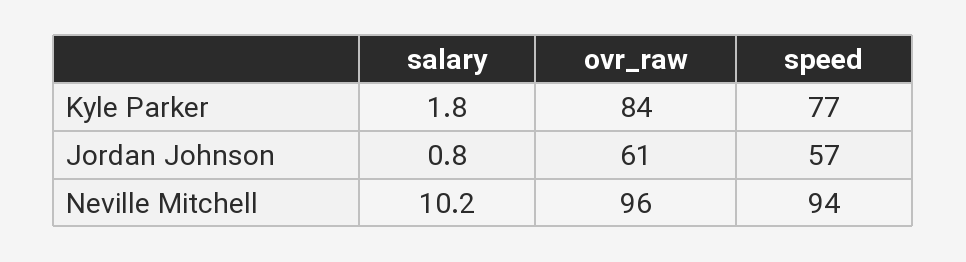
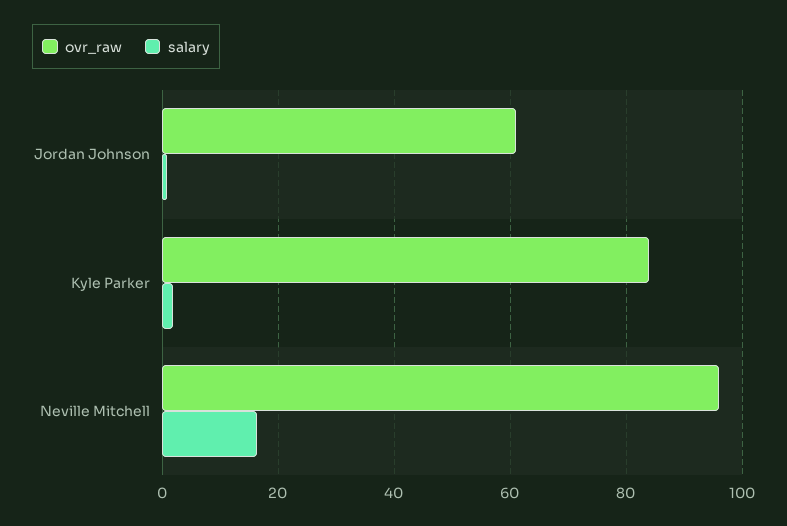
  {
    "salary": {
      "Kyle Parker": 1.8,
      "Jordan Johnson": 0.8,
-     "Neville Mitchell": 10.2
+     "Neville Mitchell": 16
    },
    "ovr_raw": {
      "Kyle Parker": 84,
      "Jordan Johnson": 61,
      "Neville Mitchell": 96
-   },
+   }
-   "speed": {
-     "Kyle Parker": 77,
-     "Jordan Johnson": 57,
-     "Neville Mitchell": 94
-   }
  }

